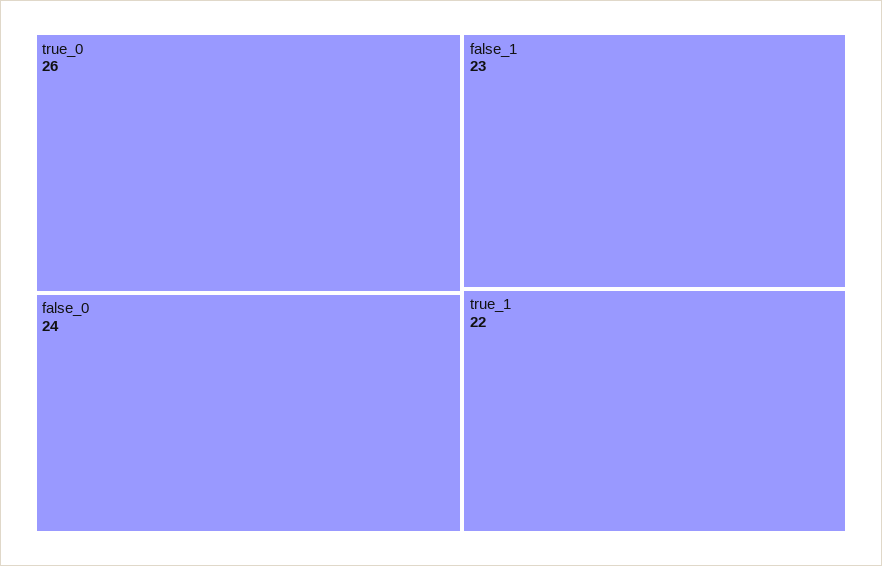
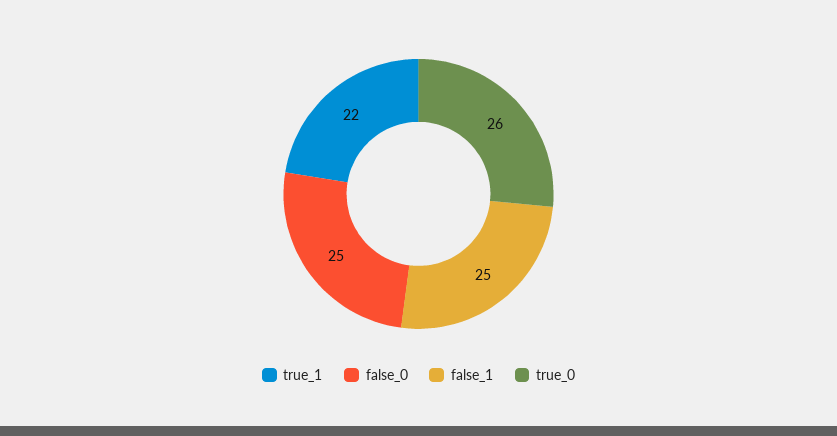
  {
    "true_0": 26,
-   "false_0": 24,
+   "false_0": 25,
-   "false_1": 23,
+   "false_1": 25,
    "true_1": 22
  }

